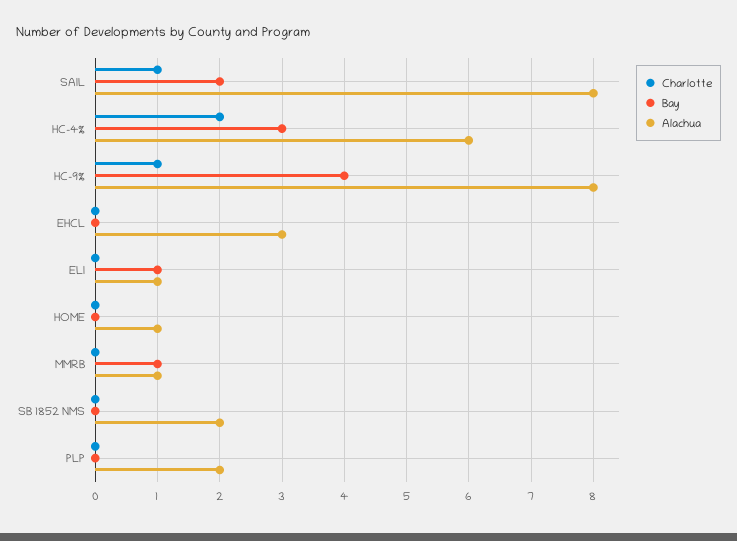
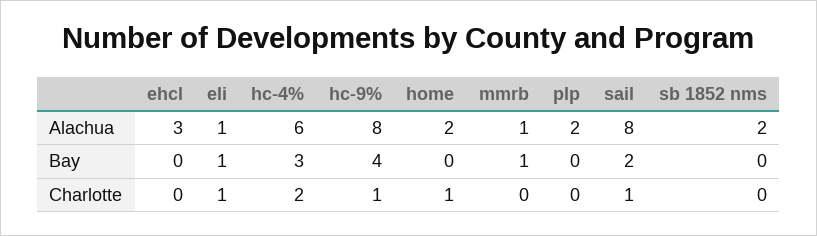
  {
    "Charlotte": {
      "SAIL": 1,
      "HC-4%": 2,
      "HC-9%": 1,
      "EHCL": 0,
-     "ELI": 0,
+     "ELI": 1,
-     "HOME": 0,
+     "HOME": 1,
      "MMRB": 0,
      "SB 1852 NMS": 0,
      "PLP": 0
    },
    "Bay": {
      "SAIL": 2,
      "HC-4%": 3,
      "HC-9%": 4,
      "EHCL": 0,
      "ELI": 1,
      "HOME": 0,
      "MMRB": 1,
      "SB 1852 NMS": 0,
      "PLP": 0
    },
    "Alachua": {
      "SAIL": 8,
      "HC-4%": 6,
      "HC-9%": 8,
      "EHCL": 3,
      "ELI": 1,
-     "HOME": 1,
+     "HOME": 2,
      "MMRB": 1,
      "SB 1852 NMS": 2,
      "PLP": 2
    }
  }

